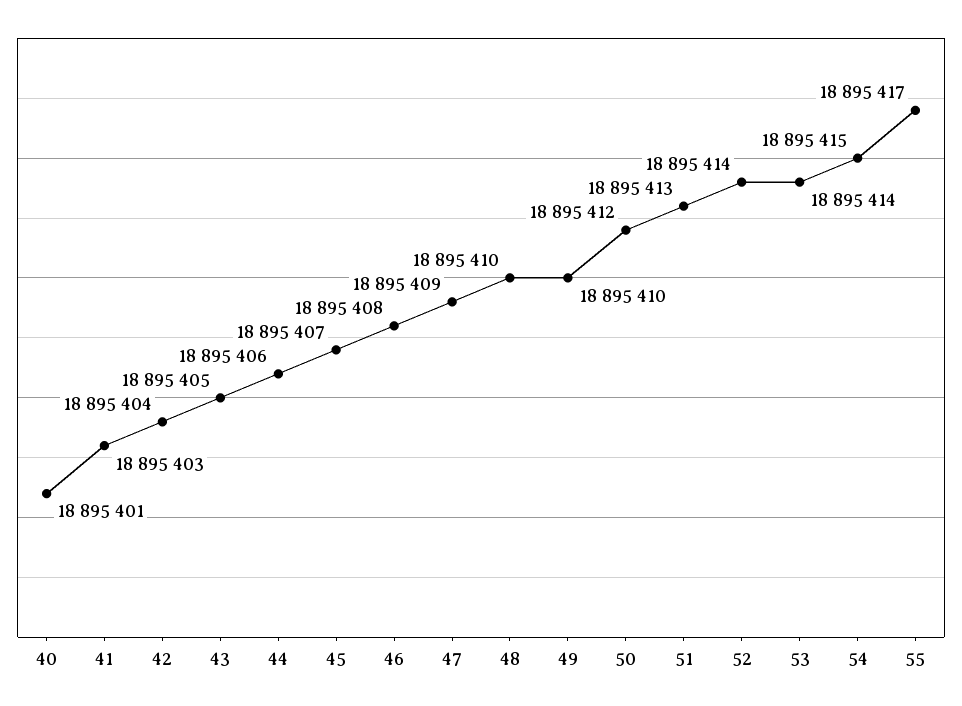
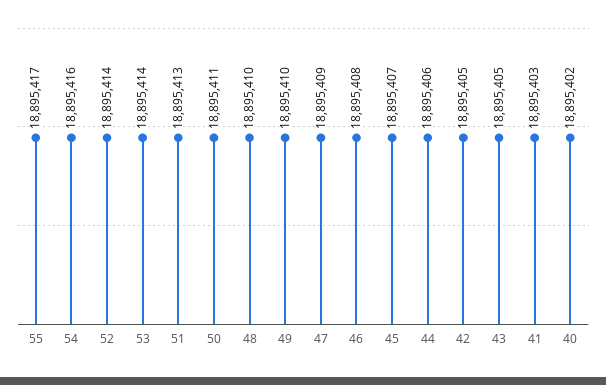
  {
-   "40": 18895401,
+   "40": 18895402,
    "41": 18895403,
-   "42": 18895404,
+   "42": 18895405,
    "43": 18895405,
    "44": 18895406,
    "45": 18895407,
    "46": 18895408,
    "47": 18895409,
    "48": 18895410,
    "49": 18895410,
-   "50": 18895412,
+   "50": 18895411,
    "51": 18895413,
    "52": 18895414,
    "53": 18895414,
-   "54": 18895415,
+   "54": 18895416,
    "55": 18895417
  }

